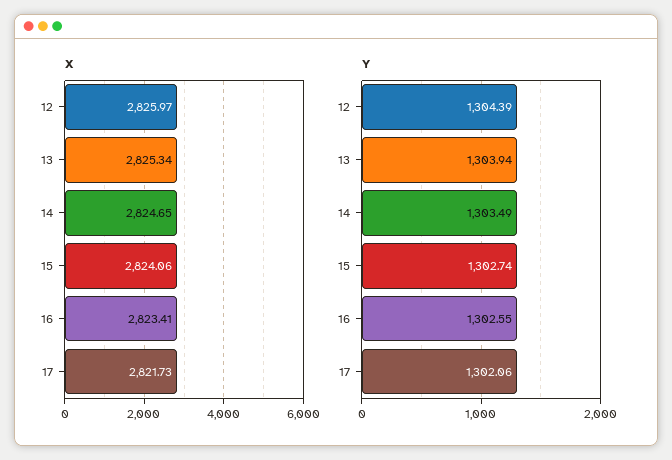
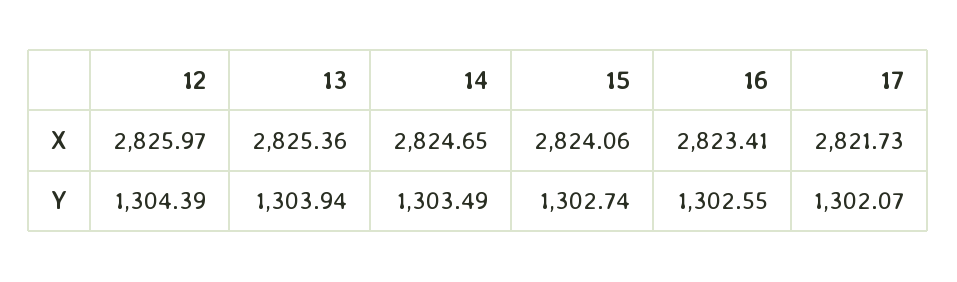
  {
    "X": {
      "12": 2825.97,
-     "13": 2825.34,
+     "13": 2825.36,
      "14": 2824.65,
      "15": 2824.06,
      "16": 2823.41,
      "17": 2821.73
    },
    "Y": {
      "12": 1304.39,
      "13": 1303.94,
      "14": 1303.49,
      "15": 1302.74,
      "16": 1302.55,
-     "17": 1302.06
+     "17": 1302.07
    }
  }

